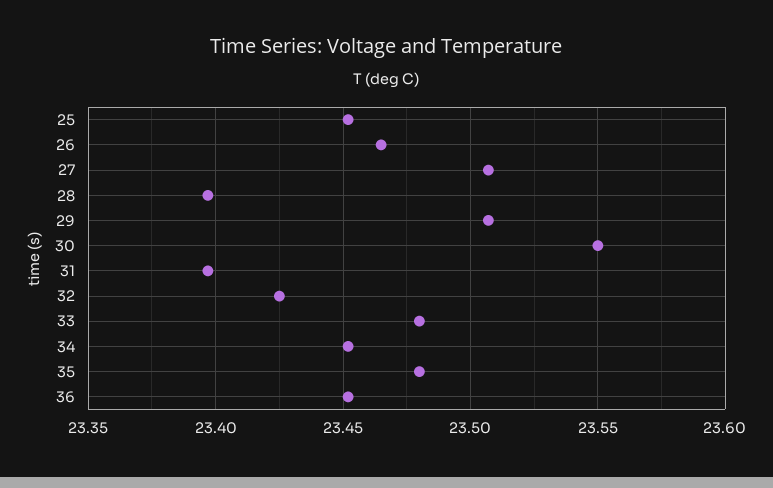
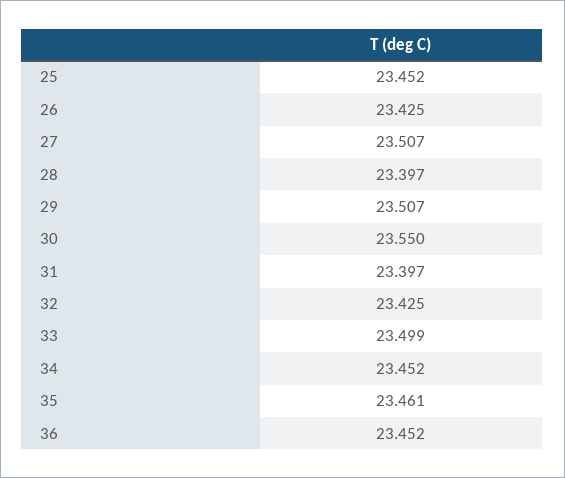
  {
    "25": 23.452,
-   "26": 23.465,
+   "26": 23.425,
    "27": 23.507,
    "28": 23.397,
    "29": 23.507,
    "30": 23.55,
    "31": 23.397,
    "32": 23.425,
-   "33": 23.48,
+   "33": 23.499,
    "34": 23.452,
-   "35": 23.48,
+   "35": 23.461,
    "36": 23.452
  }

